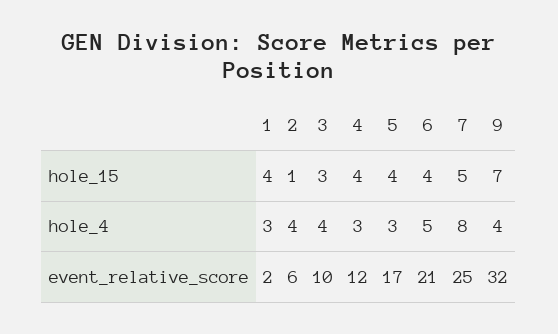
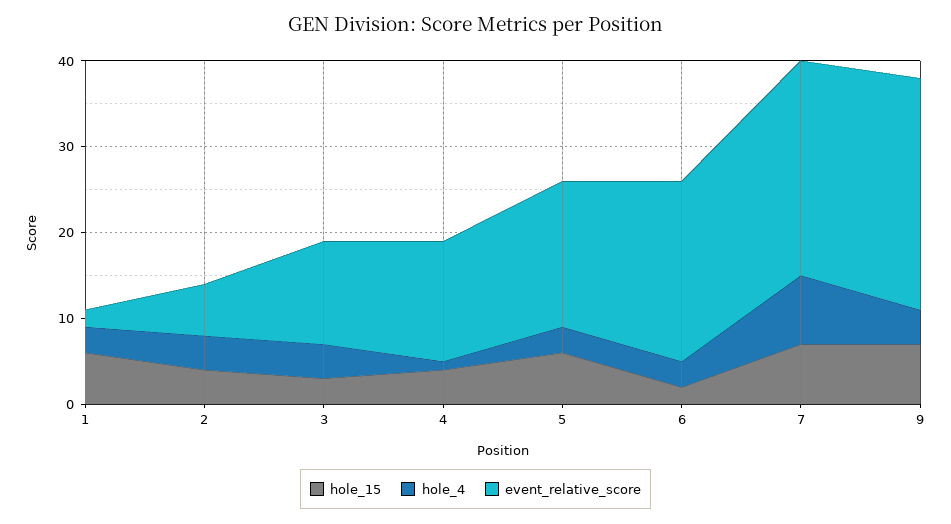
  {
    "hole_15": {
-     "1": 4,
+     "1": 6,
-     "2": 1,
+     "2": 4,
      "3": 3,
      "4": 4,
-     "5": 4,
+     "5": 6,
-     "6": 4,
+     "6": 2,
-     "7": 5,
+     "7": 7,
      "9": 7
    },
    "hole_4": {
      "1": 3,
      "2": 4,
      "3": 4,
-     "4": 3,
+     "4": 1,
      "5": 3,
-     "6": 5,
+     "6": 3,
      "7": 8,
      "9": 4
    },
    "event_relative_score": {
      "1": 2,
      "2": 6,
-     "3": 10,
+     "3": 12,
-     "4": 12,
+     "4": 14,
      "5": 17,
      "6": 21,
      "7": 25,
-     "9": 32
+     "9": 27
    }
  }

